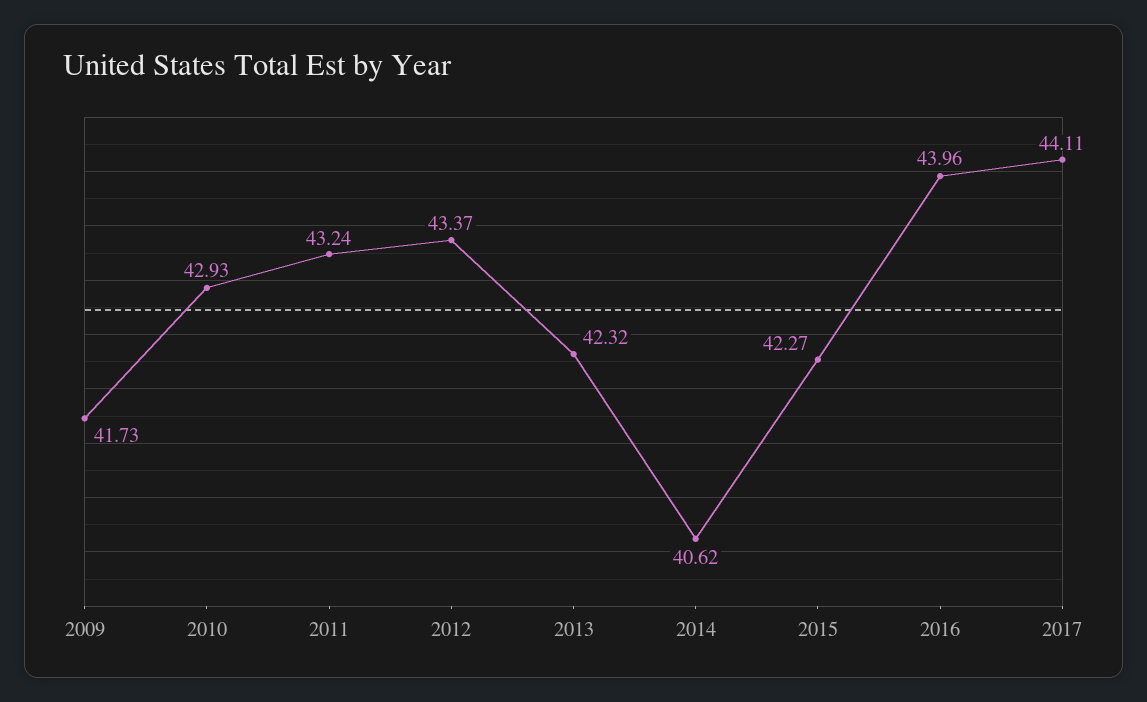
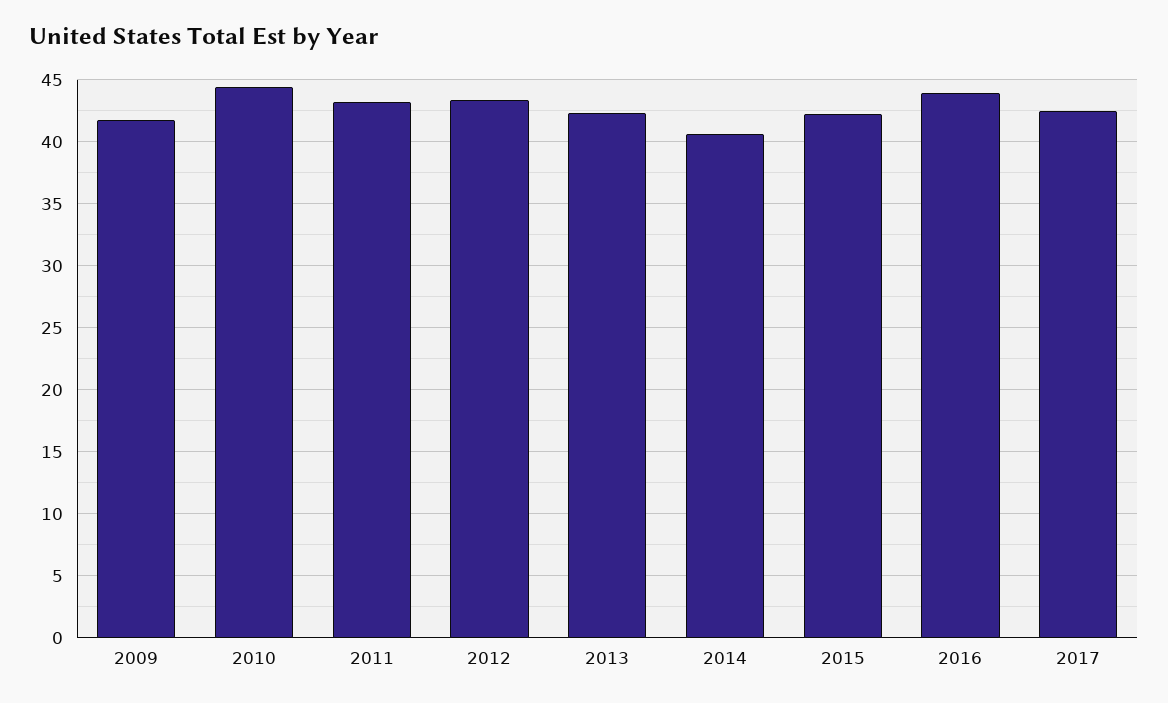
  {
    "2009": 41.73,
-   "2010": 42.93,
+   "2010": 44.5,
    "2011": 43.24,
    "2012": 43.37,
    "2013": 42.32,
    "2014": 40.62,
    "2015": 42.27,
    "2016": 43.96,
-   "2017": 44.11
+   "2017": 42.5
  }

